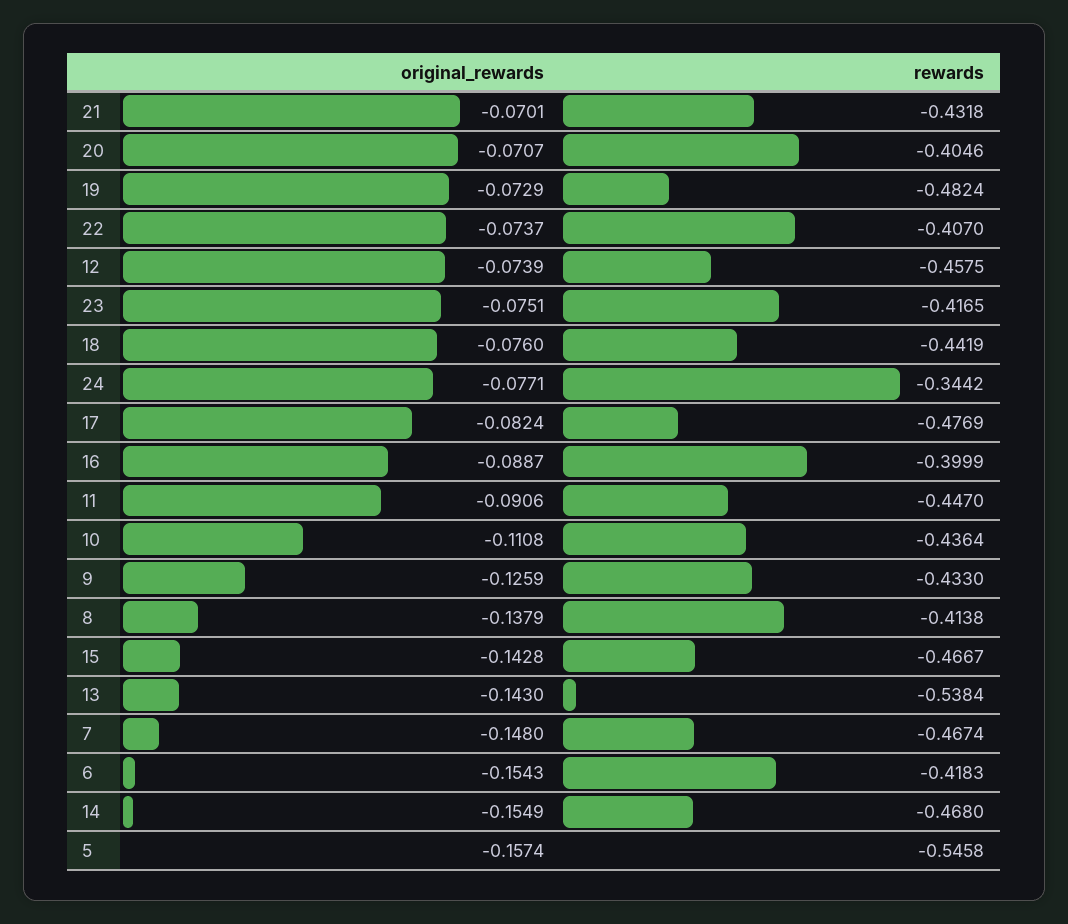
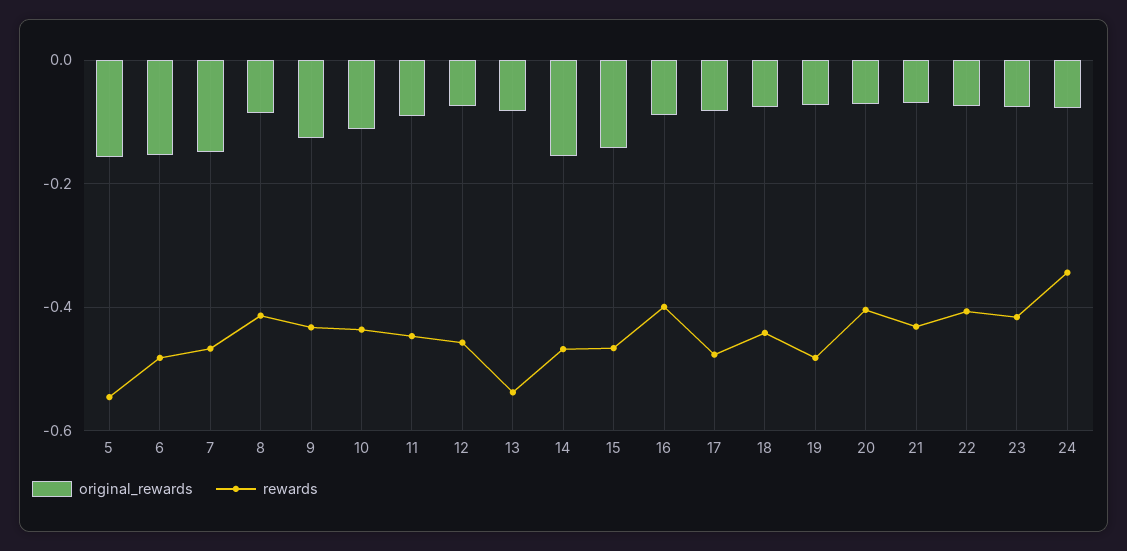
  {
    "original_rewards": {
      "21": -0.0701,
      "20": -0.0707,
      "19": -0.0729,
      "22": -0.0737,
      "12": -0.0739,
      "23": -0.0751,
      "18": -0.076,
      "24": -0.0771,
      "17": -0.0824,
      "16": -0.0887,
      "11": -0.0906,
      "10": -0.1108,
      "9": -0.1259,
-     "8": -0.1379,
+     "8": -0.08,
      "15": -0.1428,
-     "13": -0.143,
+     "13": -0.08,
      "7": -0.148,
      "6": -0.1543,
      "14": -0.1549,
      "5": -0.1574
    },
    "rewards": {
      "21": -0.4318,
      "20": -0.4046,
      "19": -0.4824,
      "22": -0.407,
      "12": -0.4575,
      "23": -0.4165,
      "18": -0.4419,
      "24": -0.3442,
      "17": -0.4769,
      "16": -0.3999,
      "11": -0.447,
      "10": -0.4364,
      "9": -0.433,
      "8": -0.4138,
      "15": -0.4667,
      "13": -0.5384,
      "7": -0.4674,
-     "6": -0.4183,
+     "6": -0.48,
      "14": -0.468,
      "5": -0.5458
    }
  }

